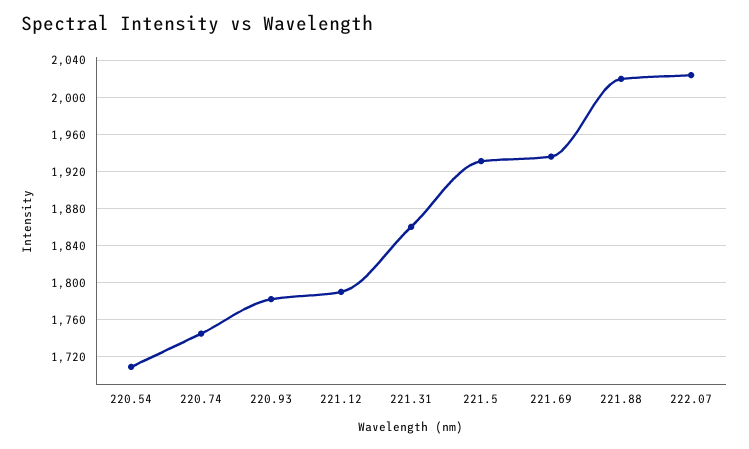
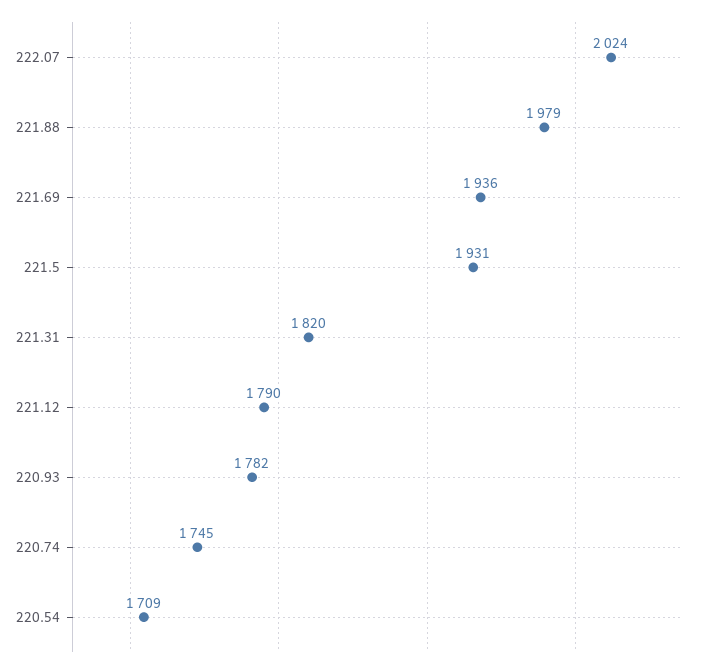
  {
    "220.54": 1709,
    "220.74": 1745,
    "220.93": 1782,
    "221.12": 1790,
-   "221.31": 1860,
+   "221.31": 1820,
    "221.5": 1931,
    "221.69": 1936,
-   "221.88": 2020,
+   "221.88": 1979,
    "222.07": 2024
  }

